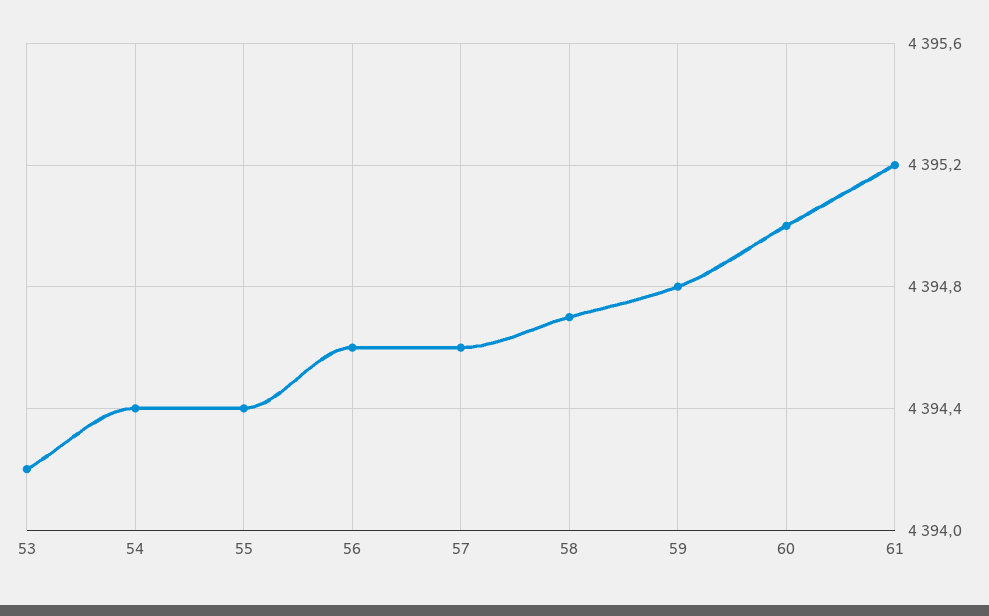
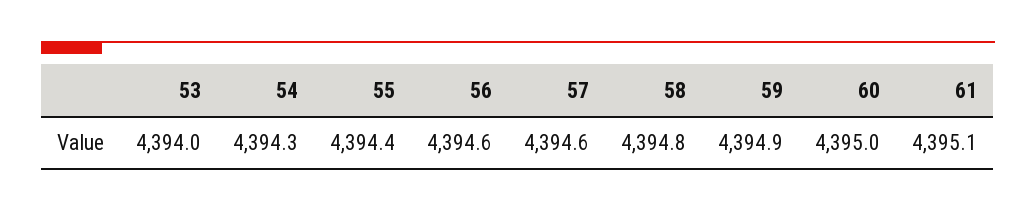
  {
-   "53": 4394.2,
+   "53": 4394,
-   "54": 4394.4,
+   "54": 4394.3,
    "55": 4394.4,
    "56": 4394.6,
    "57": 4394.6,
-   "58": 4394.7,
+   "58": 4394.8,
-   "59": 4394.8,
+   "59": 4394.9,
    "60": 4395,
-   "61": 4395.2
+   "61": 4395.1
  }

